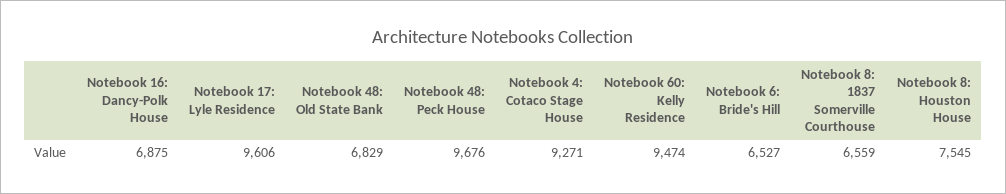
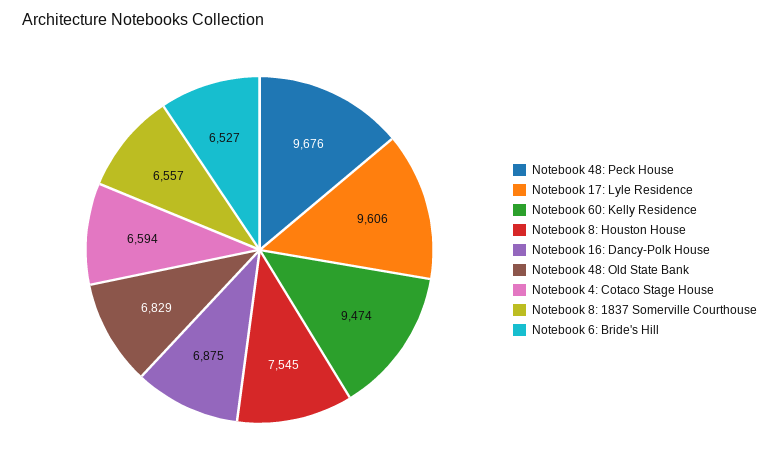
  {
    "Notebook 16: Dancy-Polk House": 6875,
    "Notebook 17: Lyle Residence": 9606,
    "Notebook 48: Old State Bank": 6829,
    "Notebook 48: Peck House": 9676,
-   "Notebook 4: Cotaco Stage House": 9271,
+   "Notebook 4: Cotaco Stage House": 6594,
    "Notebook 60: Kelly Residence": 9474,
    "Notebook 6: Bride's Hill": 6527,
-   "Notebook 8: 1837 Somerville Courthouse": 6559,
+   "Notebook 8: 1837 Somerville Courthouse": 6557,
    "Notebook 8: Houston House": 7545
  }

